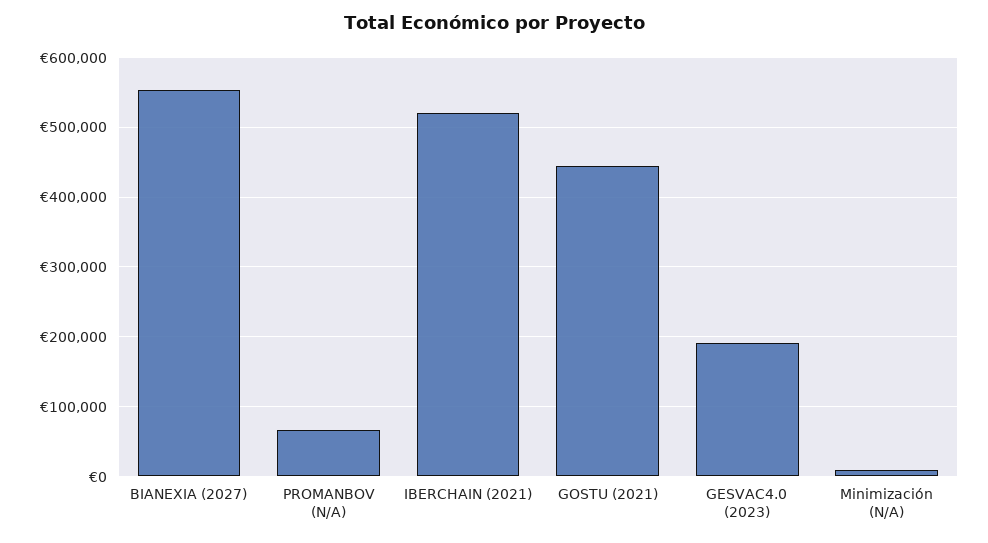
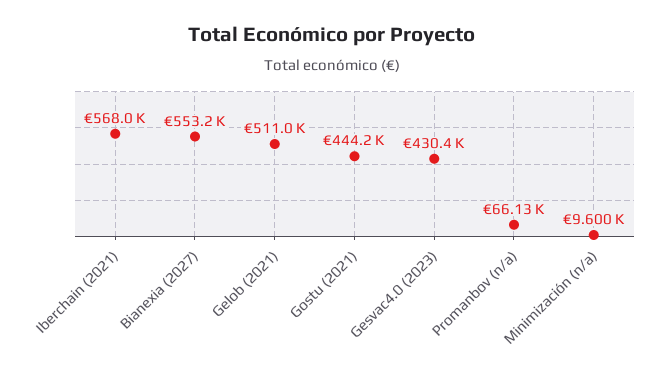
  {
    "BIANEXIA (2027)": 553200,
    "PROMANBOV (N/A)": 66130,
-   "IBERCHAIN (2021)": 520000,
+   "IBERCHAIN (2021)": 568000,
    "GOSTU (2021)": 444200,
-   "GESVAC4.0 (2023)": 190000,
+   "GESVAC4.0 (2023)": 430400,
-   "Minimización (N/A)": 9600
+   "Minimización (N/A)": 9600,
+   "Gelob (2021)": 511000
  }

